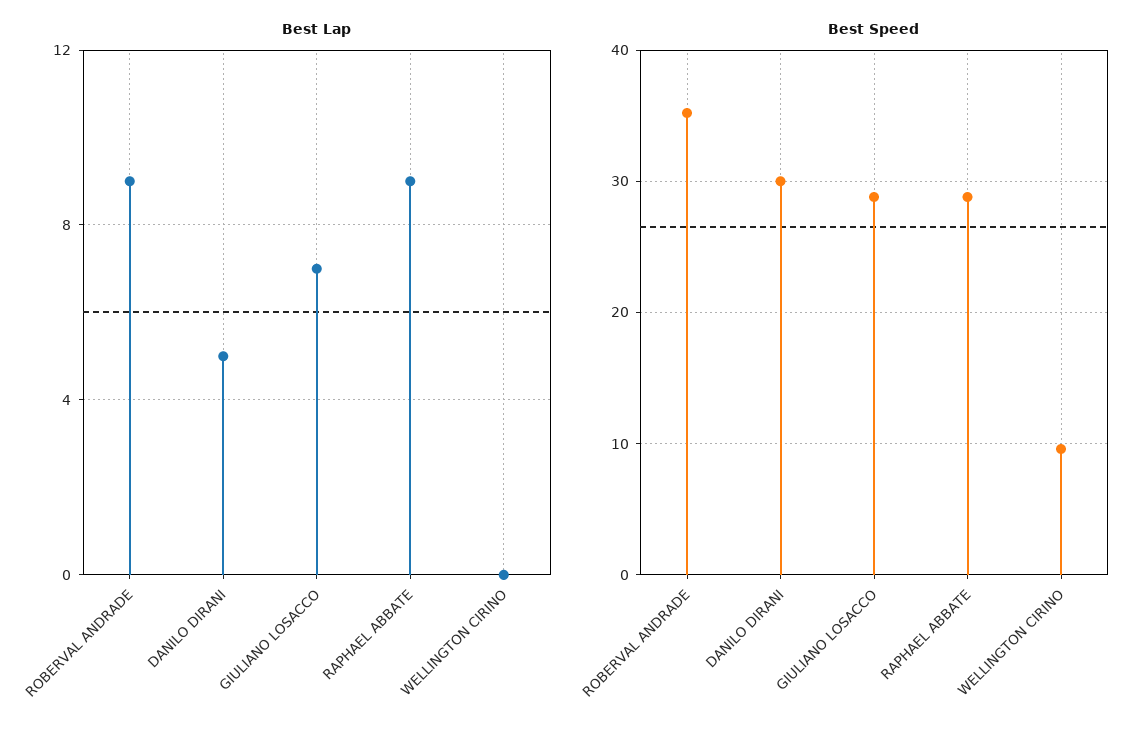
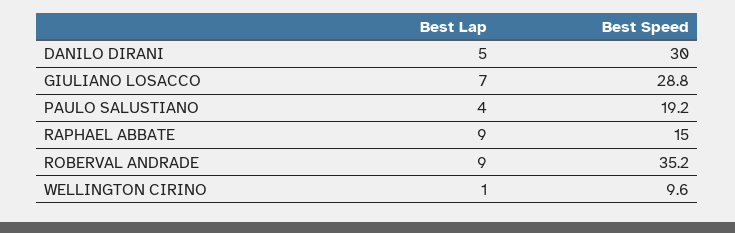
  {
    "Best Lap": {
      "ROBERVAL ANDRADE": 9,
      "DANILO DIRANI": 5,
      "GIULIANO LOSACCO": 7,
      "RAPHAEL ABBATE": 9,
-     "WELLINGTON CIRINO": 0
+     "WELLINGTON CIRINO": 1,
+     "PAULO SALUSTIANO": 4
    },
    "Best Speed": {
      "ROBERVAL ANDRADE": 35.2,
      "DANILO DIRANI": 30,
      "GIULIANO LOSACCO": 28.8,
-     "RAPHAEL ABBATE": 29,
+     "RAPHAEL ABBATE": 15,
-     "WELLINGTON CIRINO": 9.6
+     "WELLINGTON CIRINO": 9.6,
+     "PAULO SALUSTIANO": 19.2
    }
  }

